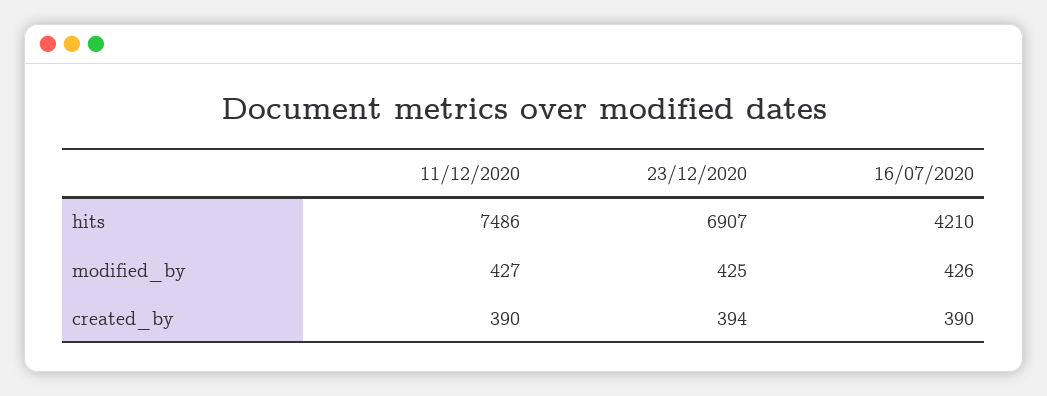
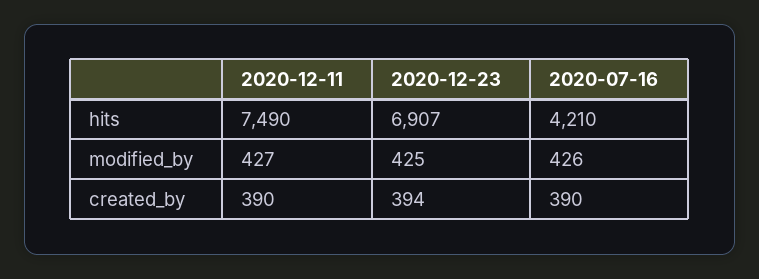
  {
    "11/12/2020": {
-     "hits": 7486,
+     "hits": 7490,
      "modified_by": 427,
      "created_by": 390
    },
    "23/12/2020": {
      "hits": 6907,
      "modified_by": 425,
      "created_by": 394
    },
    "16/07/2020": {
      "hits": 4210,
      "modified_by": 426,
      "created_by": 390
    }
  }

